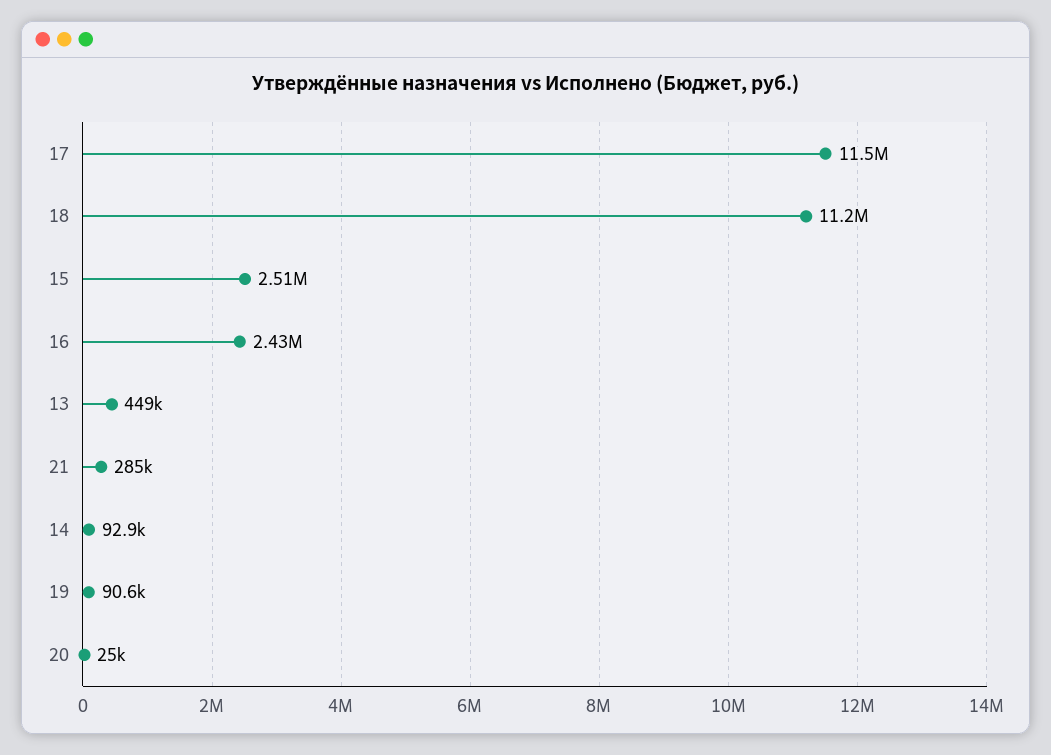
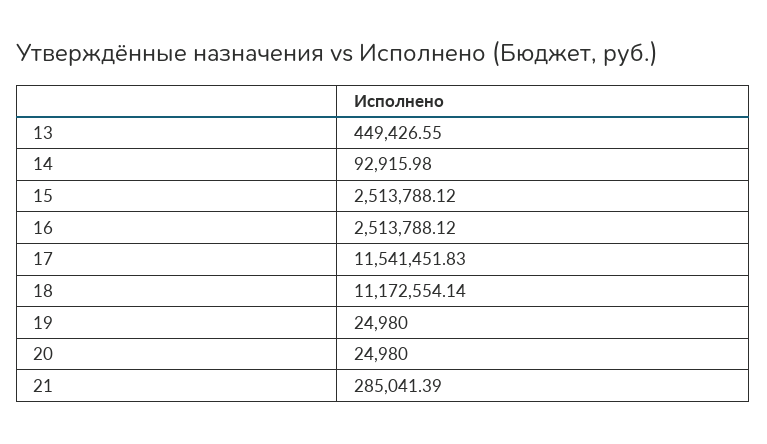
  {
    "17": 11541451.83,
    "18": 11172554.14,
    "15": 2513788.12,
-   "16": 2430000,
+   "16": 2513788.12,
    "13": 449426.55,
    "21": 285041.39,
    "14": 92915.98,
-   "19": 90600,
+   "19": 24980,
    "20": 24980
  }

